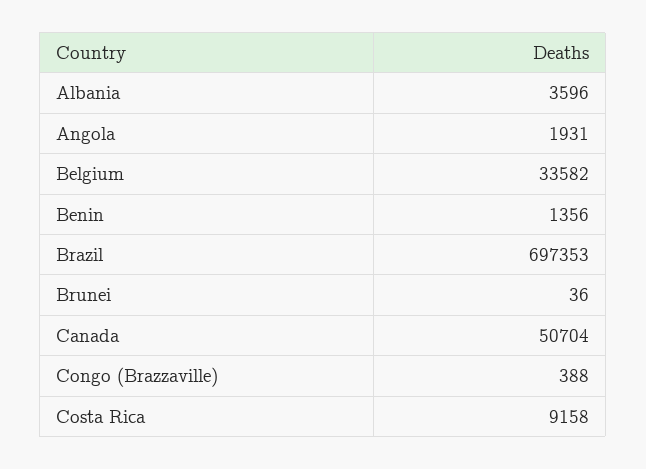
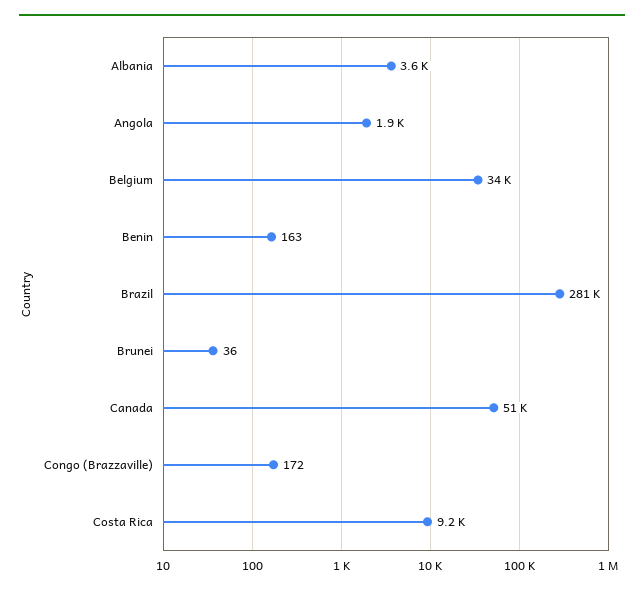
  {
    "Albania": 3596,
    "Angola": 1931,
    "Belgium": 33582,
-   "Benin": 1356,
+   "Benin": 163,
-   "Brazil": 697353,
+   "Brazil": 281000,
    "Brunei": 36,
    "Canada": 50704,
-   "Congo (Brazzaville)": 388,
+   "Congo (Brazzaville)": 172,
    "Costa Rica": 9158
  }

